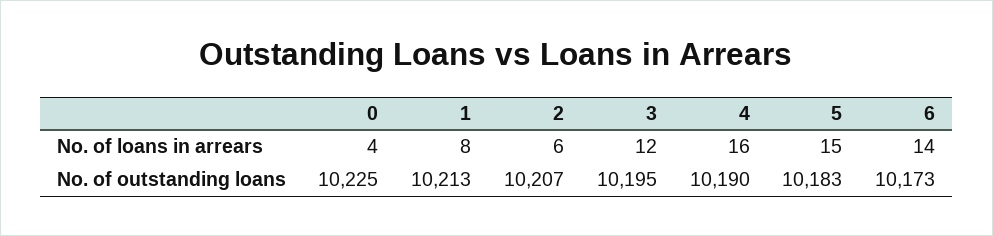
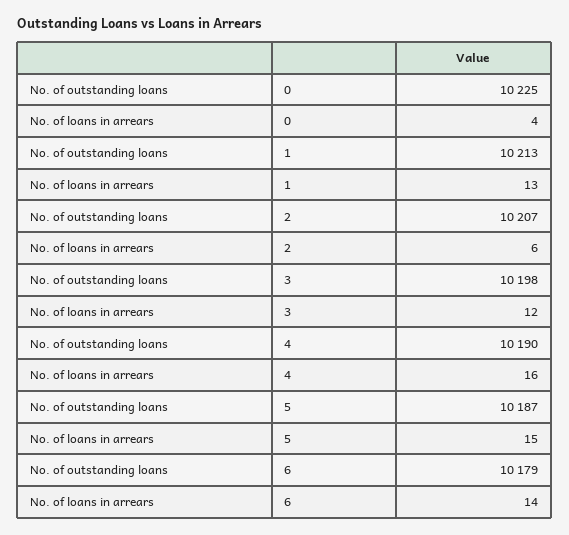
  {
    "0": {
      "No. of loans in arrears": 4,
      "No. of outstanding loans": 10225
    },
    "1": {
-     "No. of loans in arrears": 8,
+     "No. of loans in arrears": 13,
      "No. of outstanding loans": 10213
    },
    "2": {
      "No. of loans in arrears": 6,
      "No. of outstanding loans": 10207
    },
    "3": {
      "No. of loans in arrears": 12,
-     "No. of outstanding loans": 10195
+     "No. of outstanding loans": 10198
    },
    "4": {
      "No. of loans in arrears": 16,
      "No. of outstanding loans": 10190
    },
    "5": {
      "No. of loans in arrears": 15,
-     "No. of outstanding loans": 10183
+     "No. of outstanding loans": 10187
    },
    "6": {
      "No. of loans in arrears": 14,
-     "No. of outstanding loans": 10173
+     "No. of outstanding loans": 10179
    }
  }

